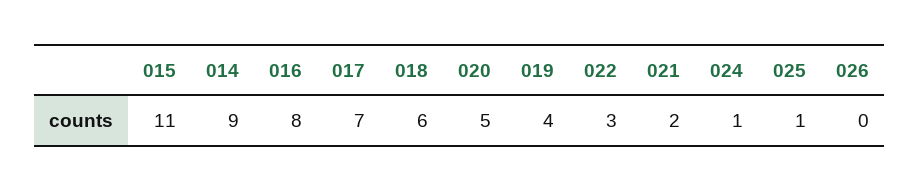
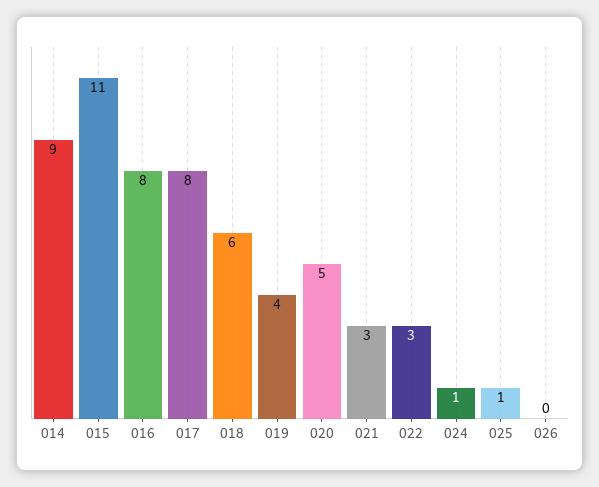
  {
    "015": 11,
    "014": 9,
    "016": 8,
-   "017": 7,
+   "017": 8,
    "018": 6,
    "020": 5,
    "019": 4,
    "022": 3,
-   "021": 2,
+   "021": 3,
    "024": 1,
    "025": 1,
    "026": 0
  }

